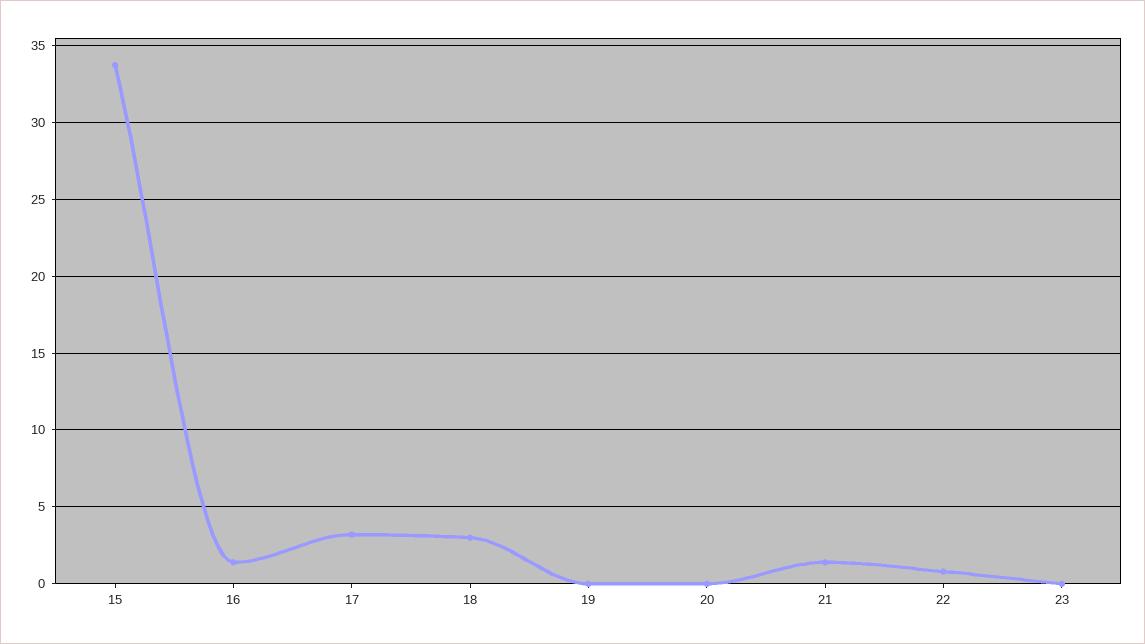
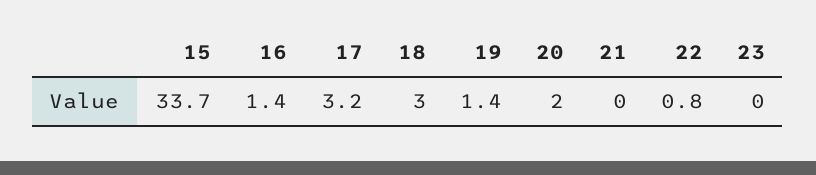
  {
    "15": 33.7,
    "16": 1.4,
    "17": 3.2,
    "18": 3,
-   "19": 0,
+   "19": 1.4,
-   "20": 0,
+   "20": 2,
-   "21": 1.5,
+   "21": 0,
    "22": 0.8,
    "23": 0
  }

